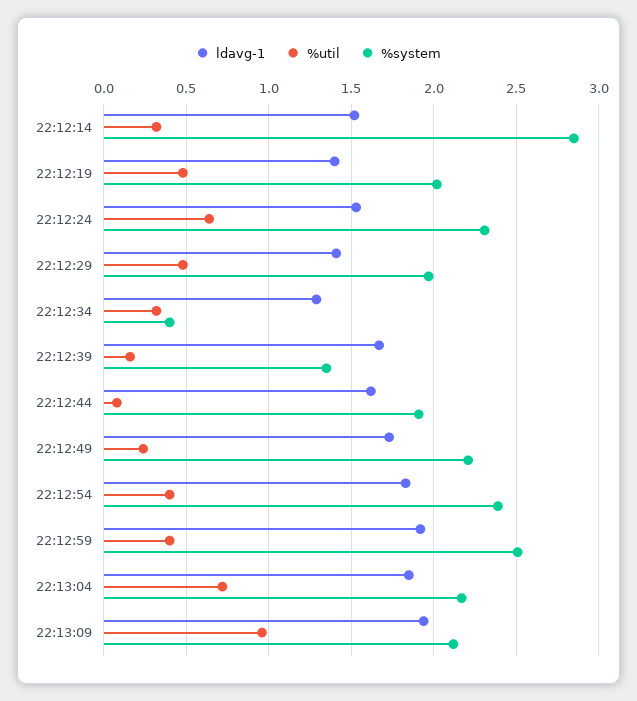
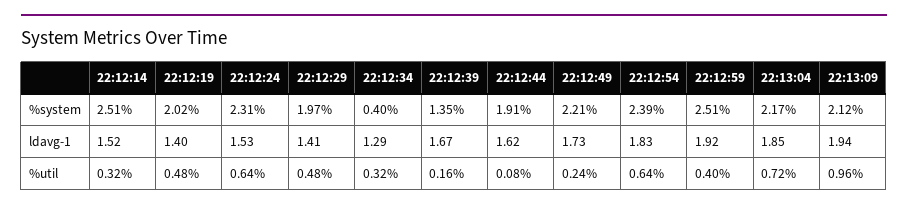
  {
    "ldavg-1": {
      "22:12:14": 1.52,
      "22:12:19": 1.4,
      "22:12:24": 1.53,
      "22:12:29": 1.41,
      "22:12:34": 1.29,
      "22:12:39": 1.67,
      "22:12:44": 1.62,
      "22:12:49": 1.73,
      "22:12:54": 1.83,
      "22:12:59": 1.92,
      "22:13:04": 1.85,
      "22:13:09": 1.94
    },
    "%util": {
      "22:12:14": 0.32,
      "22:12:19": 0.48,
      "22:12:24": 0.64,
      "22:12:29": 0.48,
      "22:12:34": 0.32,
      "22:12:39": 0.16,
      "22:12:44": 0.08,
      "22:12:49": 0.24,
-     "22:12:54": 0.4,
+     "22:12:54": 0.64,
      "22:12:59": 0.4,
      "22:13:04": 0.72,
      "22:13:09": 0.96
    },
    "%system": {
-     "22:12:14": 2.85,
+     "22:12:14": 2.51,
      "22:12:19": 2.02,
      "22:12:24": 2.31,
      "22:12:29": 1.97,
      "22:12:34": 0.4,
      "22:12:39": 1.35,
      "22:12:44": 1.91,
      "22:12:49": 2.21,
      "22:12:54": 2.39,
      "22:12:59": 2.51,
      "22:13:04": 2.17,
      "22:13:09": 2.12
    }
  }

